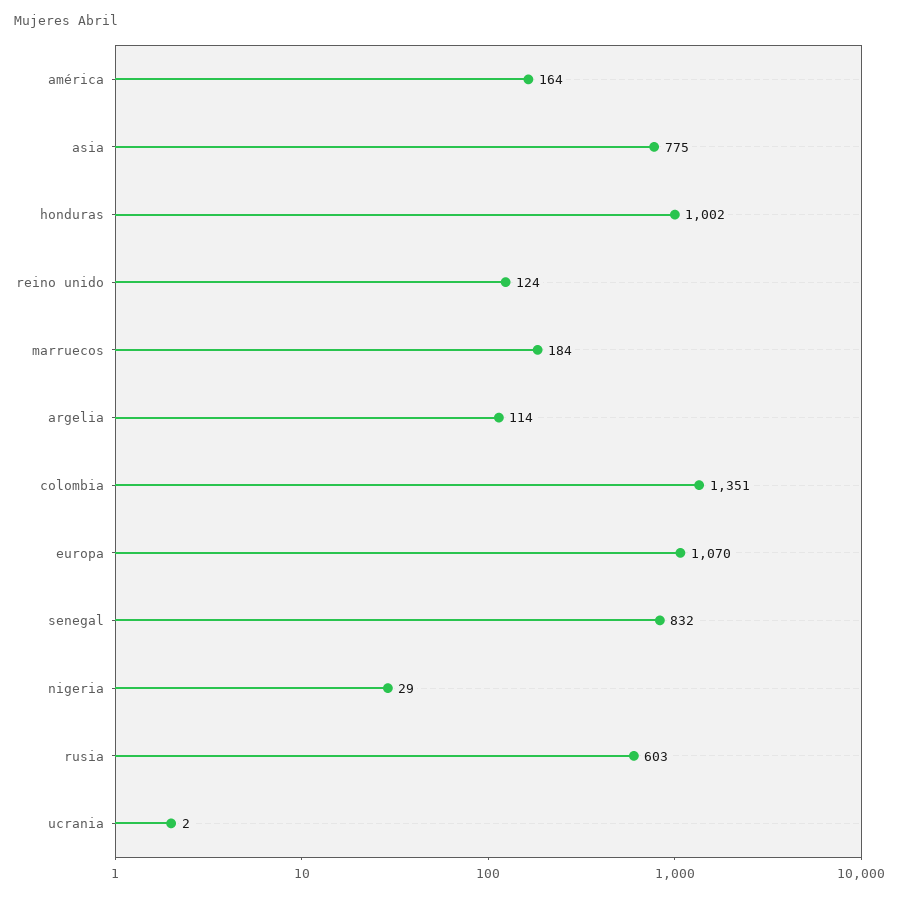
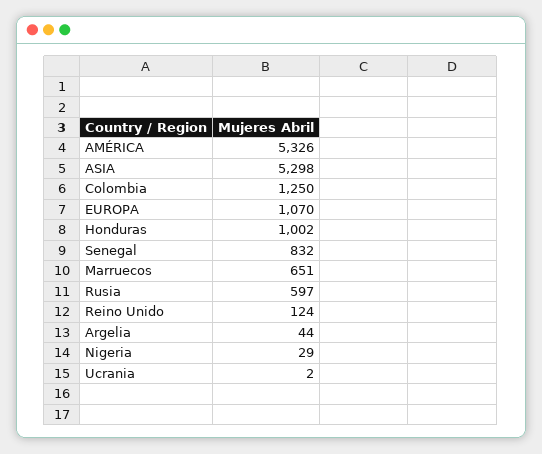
  {
-   "américa": 164,
+   "américa": 5326,
-   "asia": 775,
+   "asia": 5298,
    "honduras": 1002,
    "reino unido": 124,
-   "marruecos": 184,
+   "marruecos": 651,
-   "argelia": 114,
+   "argelia": 44,
-   "colombia": 1351,
+   "colombia": 1250,
    "europa": 1070,
    "senegal": 832,
    "nigeria": 29,
-   "rusia": 603,
+   "rusia": 597,
    "ucrania": 2
  }

